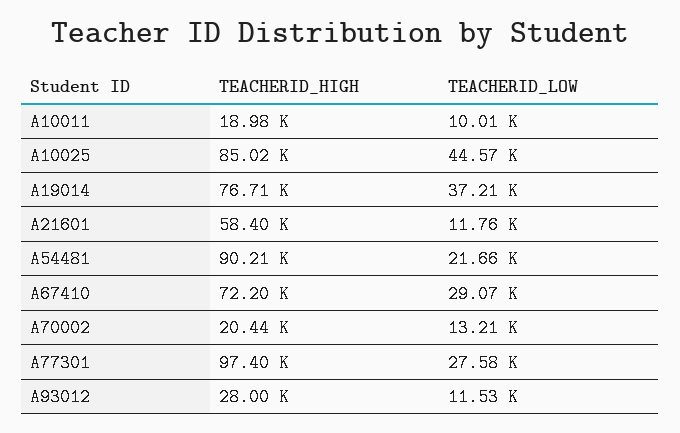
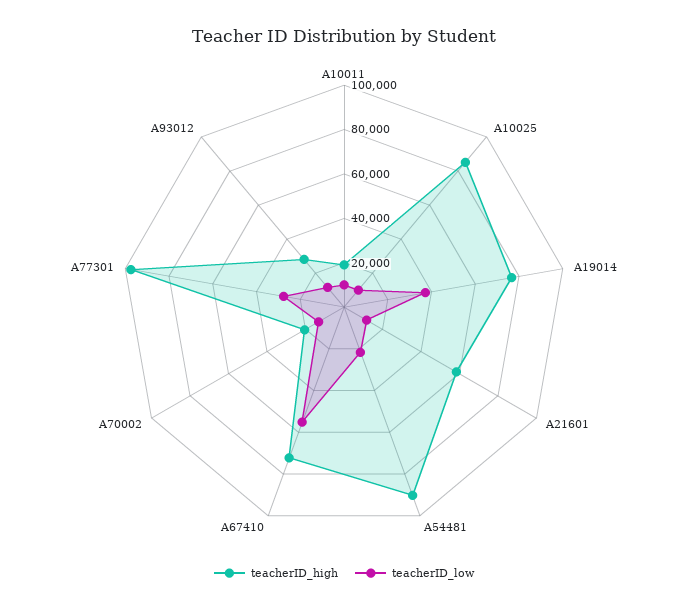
  {
    "TEACHERID_HIGH": {
      "A10011": 18980,
      "A10025": 85020,
      "A19014": 76710,
      "A21601": 58400,
      "A54481": 90210,
      "A67410": 72200,
      "A70002": 20440,
      "A77301": 97400,
      "A93012": 28000
    },
    "TEACHERID_LOW": {
      "A10011": 10010,
-     "A10025": 44570,
+     "A10025": 10000,
      "A19014": 37210,
      "A21601": 11760,
      "A54481": 21660,
-     "A67410": 29070,
+     "A67410": 55000,
      "A70002": 13210,
      "A77301": 27580,
      "A93012": 11530
    }
  }

